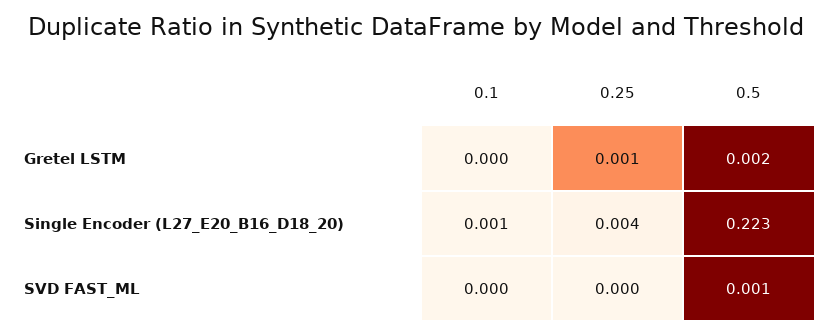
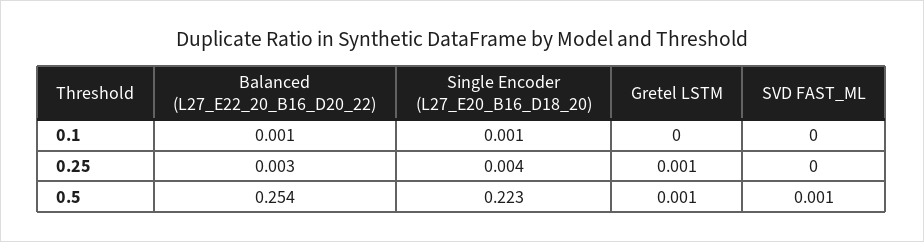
  {
    "0.1": {
      "Gretel LSTM": 0,
      "Single Encoder (L27_E20_B16_D18_20)": 0.001,
-     "SVD FAST_ML": 0
+     "SVD FAST_ML": 0,
+     "Balanced (L27_E22_20_B16_D20_22)": 0.001
    },
    "0.25": {
      "Gretel LSTM": 0.001,
      "Single Encoder (L27_E20_B16_D18_20)": 0.004,
-     "SVD FAST_ML": 0
+     "SVD FAST_ML": 0,
+     "Balanced (L27_E22_20_B16_D20_22)": 0.003
    },
    "0.5": {
-     "Gretel LSTM": 0.002,
+     "Gretel LSTM": 0.001,
      "Single Encoder (L27_E20_B16_D18_20)": 0.223,
-     "SVD FAST_ML": 0.001
+     "SVD FAST_ML": 0.001,
+     "Balanced (L27_E22_20_B16_D20_22)": 0.254
    }
  }

